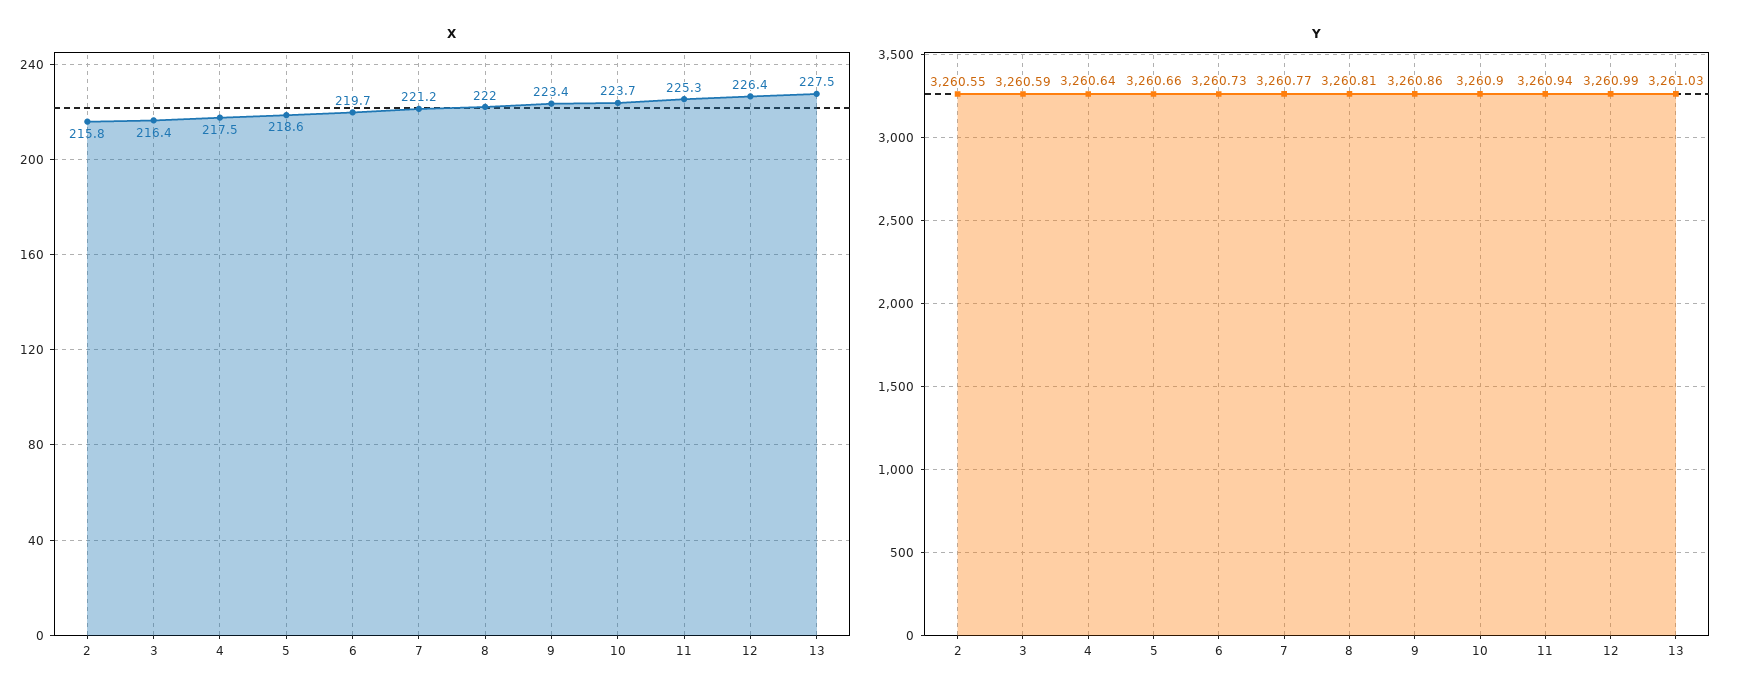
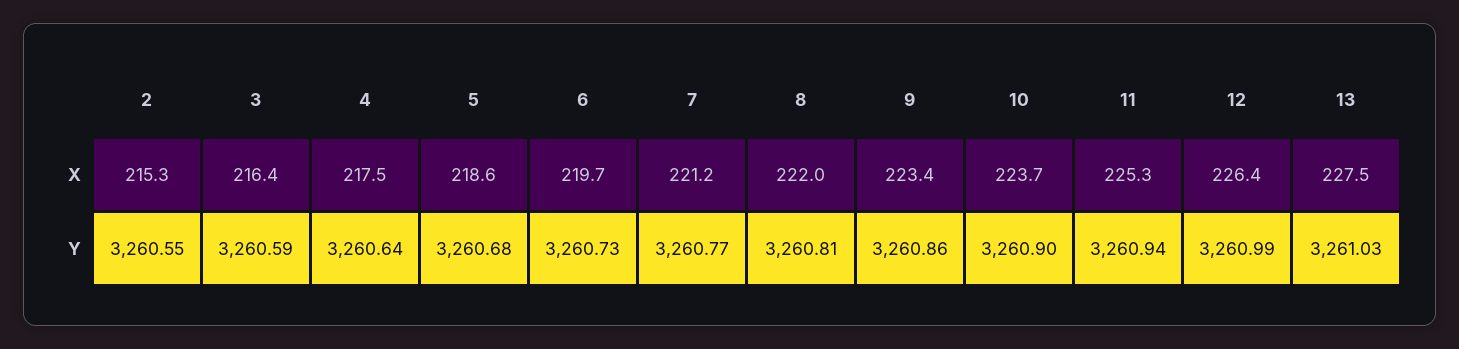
  {
    "X": {
-     "2": 215.8,
+     "2": 215.3,
      "3": 216.4,
      "4": 217.5,
      "5": 218.6,
      "6": 219.7,
      "7": 221.2,
      "8": 222,
      "9": 223.4,
      "10": 223.7,
      "11": 225.3,
      "12": 226.4,
      "13": 227.5
    },
    "Y": {
      "2": 3260.55,
      "3": 3260.59,
      "4": 3260.64,
-     "5": 3260.66,
+     "5": 3260.68,
      "6": 3260.73,
      "7": 3260.77,
      "8": 3260.81,
      "9": 3260.86,
      "10": 3260.9,
      "11": 3260.94,
      "12": 3260.99,
      "13": 3261.03
    }
  }

